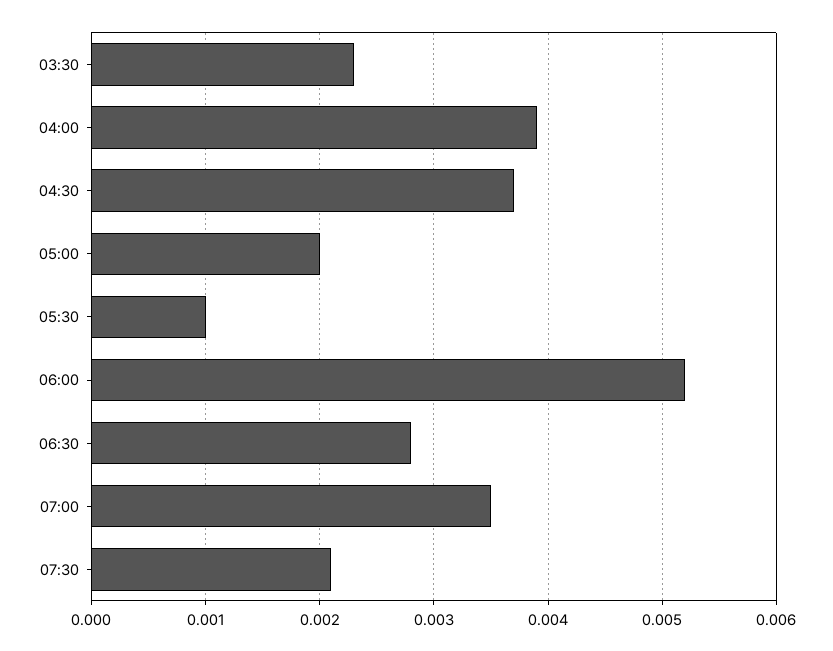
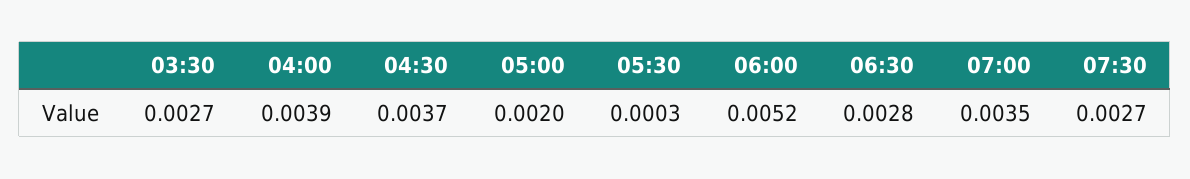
  {
-   "03:30": 0.0023,
+   "03:30": 0.0027,
    "04:00": 0.0039,
    "04:30": 0.0037,
    "05:00": 0.002,
-   "05:30": 0.001,
+   "05:30": 0.0003,
    "06:00": 0.0052,
    "06:30": 0.0028,
    "07:00": 0.0035,
-   "07:30": 0.0021
+   "07:30": 0.0027
  }

